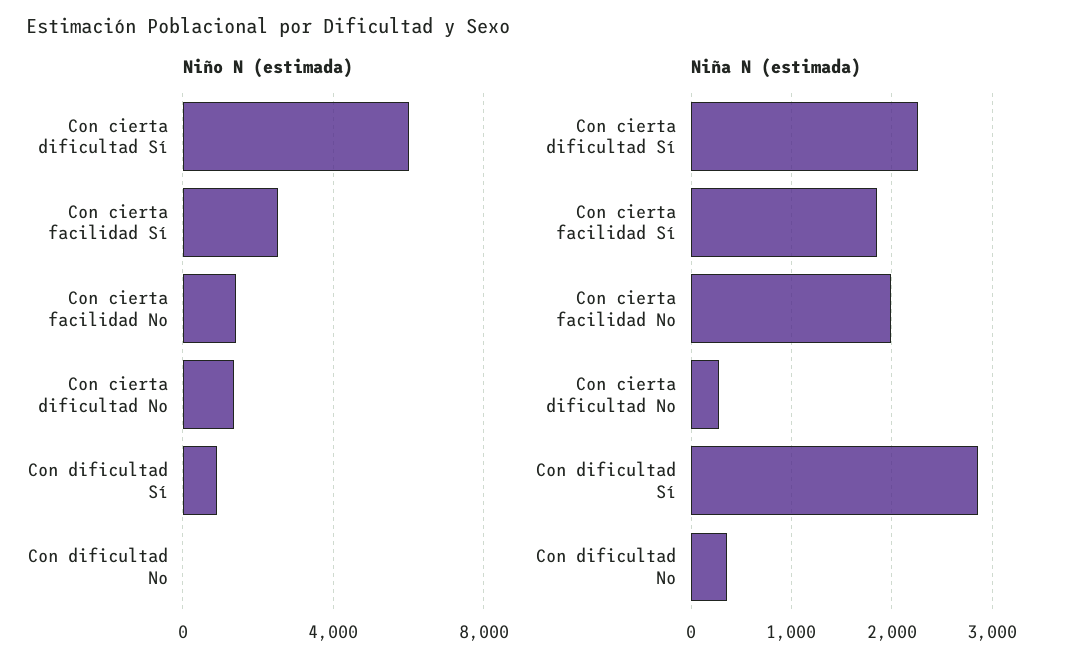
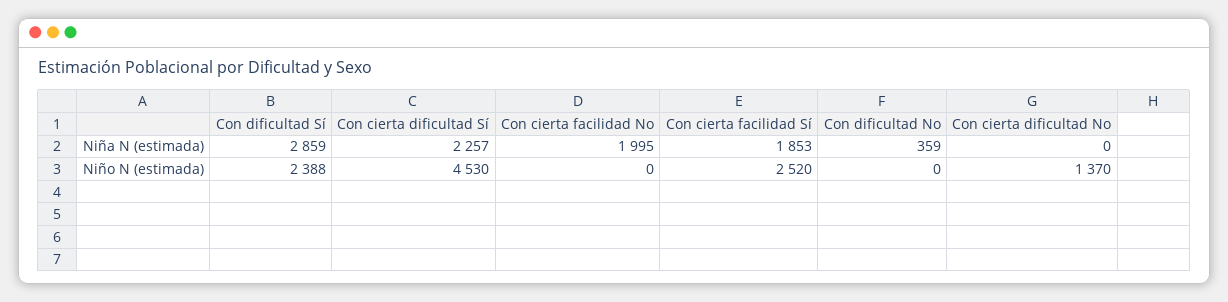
  {
    "Niño N (estimada)": {
-     "Con cierta dificultad Sí": 6000,
+     "Con cierta dificultad Sí": 4530,
      "Con cierta facilidad Sí": 2520,
-     "Con cierta facilidad No": 1500,
+     "Con cierta facilidad No": 0,
      "Con cierta dificultad No": 1370,
-     "Con dificultad Sí": 1000,
+     "Con dificultad Sí": 2388,
      "Con dificultad No": 0
    },
    "Niña N (estimada)": {
      "Con cierta dificultad Sí": 2257,
      "Con cierta facilidad Sí": 1853,
      "Con cierta facilidad No": 1995,
-     "Con cierta dificultad No": 300,
+     "Con cierta dificultad No": 0,
      "Con dificultad Sí": 2859,
      "Con dificultad No": 359
    }
  }

